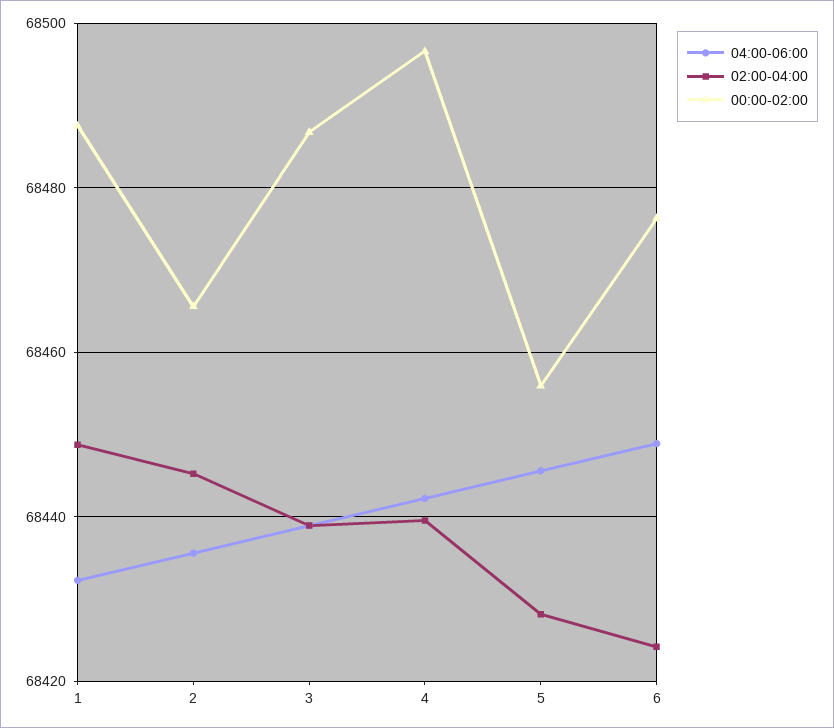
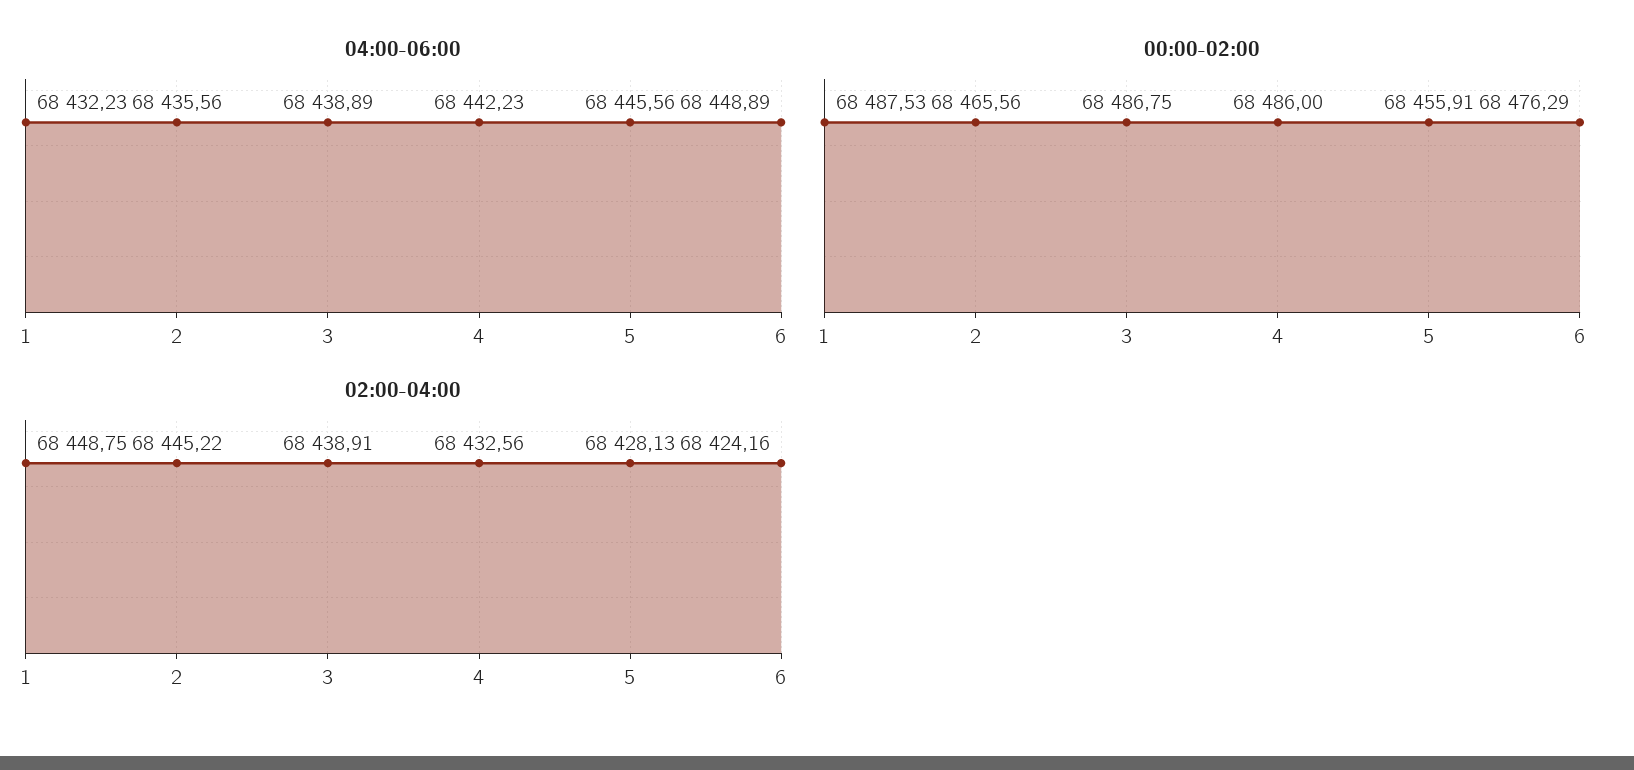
  {
    "04:00-06:00": {
      "1": 68432.23,
      "2": 68435.56,
      "3": 68438.89,
      "4": 68442.23,
      "5": 68445.56,
      "6": 68448.89
    },
    "02:00-04:00": {
      "1": 68448.75,
      "2": 68445.22,
      "3": 68438.91,
-     "4": 68440,
+     "4": 68432.56,
      "5": 68428.13,
      "6": 68424.16
    },
    "00:00-02:00": {
      "1": 68487.53,
      "2": 68465.56,
      "3": 68486.75,
-     "4": 68496,
+     "4": 68486,
      "5": 68455.91,
      "6": 68476.29
    }
  }

